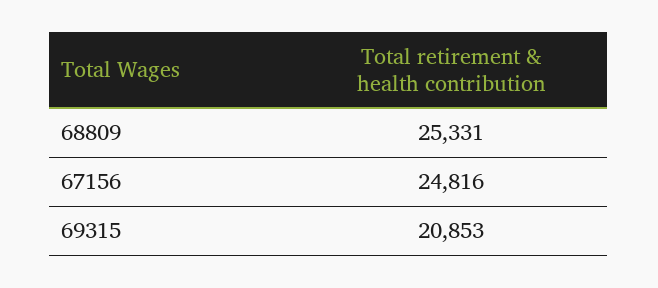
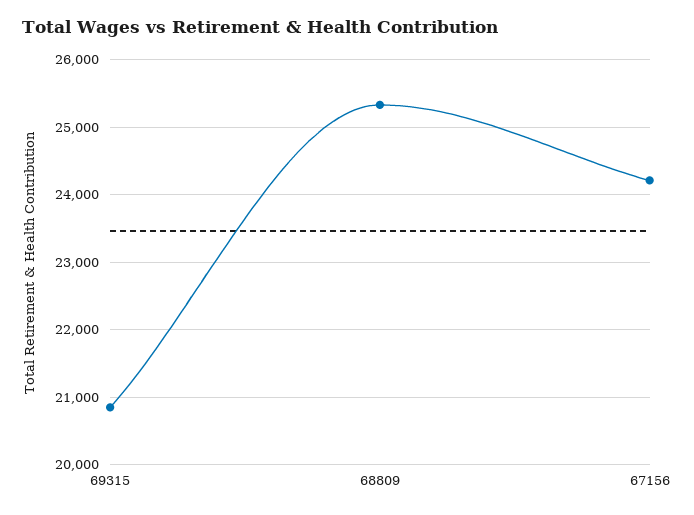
  {
    "68809": 25331,
-   "67156": 24816,
+   "67156": 24200,
    "69315": 20853
  }

